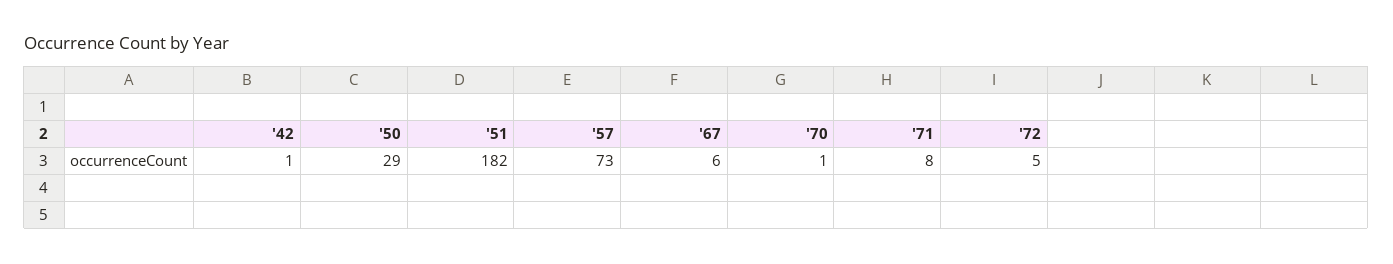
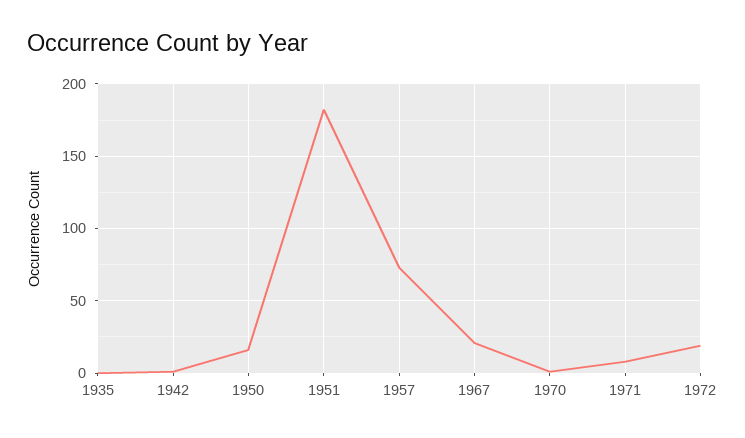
  {
    "'42": 1,
-   "'50": 29,
+   "'50": 15,
    "'51": 182,
    "'57": 73,
-   "'67": 6,
+   "'67": 20,
    "'70": 1,
    "'71": 8,
-   "'72": 5
+   "'72": 20,
+   "1935": 0
  }

